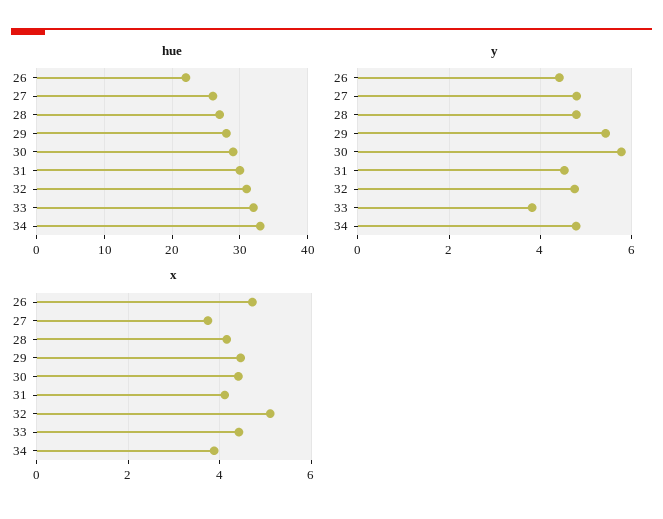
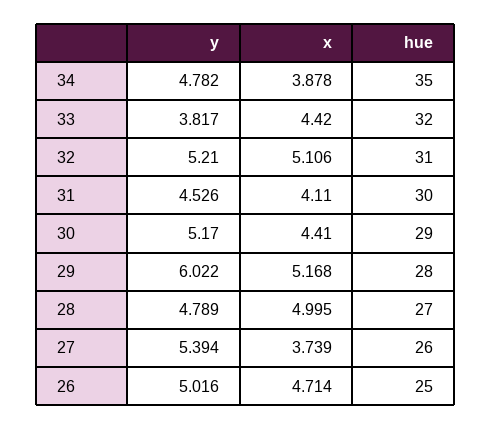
  {
    "hue": {
-     "26": 22,
+     "26": 25,
      "27": 26,
      "28": 27,
      "29": 28,
      "30": 29,
      "31": 30,
      "32": 31,
      "33": 32,
-     "34": 33
+     "34": 35
    },
    "y": {
-     "26": 4.4,
+     "26": 5.016,
-     "27": 4.8,
+     "27": 5.394,
      "28": 4.789,
-     "29": 5.4,
+     "29": 6.022,
-     "30": 5.8,
+     "30": 5.17,
      "31": 4.526,
-     "32": 4.8,
+     "32": 5.21,
      "33": 3.817,
      "34": 4.782
    },
    "x": {
      "26": 4.714,
      "27": 3.739,
-     "28": 4.2,
+     "28": 4.995,
-     "29": 4.4,
+     "29": 5.168,
      "30": 4.41,
      "31": 4.11,
      "32": 5.106,
      "33": 4.42,
      "34": 3.878
    }
  }

